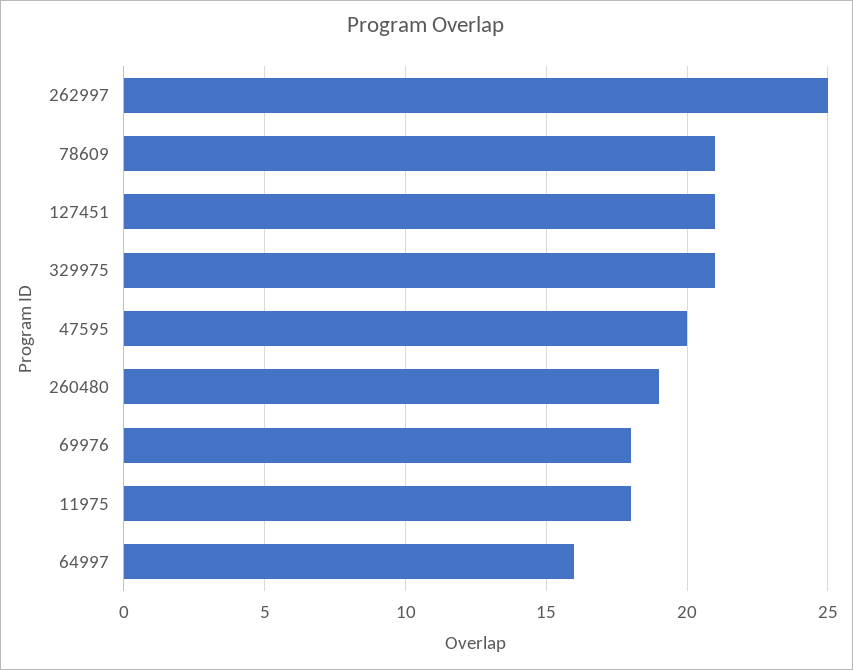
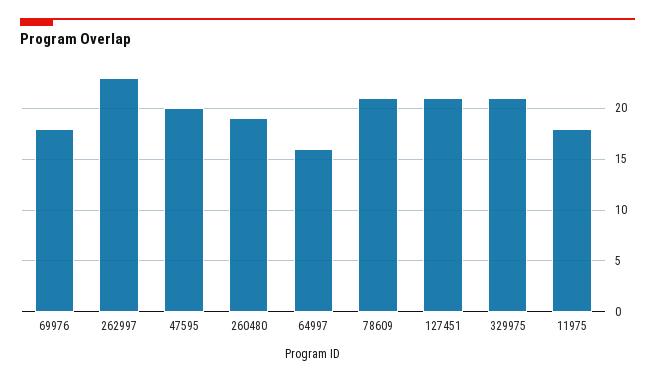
  {
-   "262997": 25,
+   "262997": 23,
    "78609": 21,
    "127451": 21,
    "329975": 21,
    "47595": 20,
    "260480": 19,
    "69976": 18,
    "11975": 18,
    "64997": 16
  }

